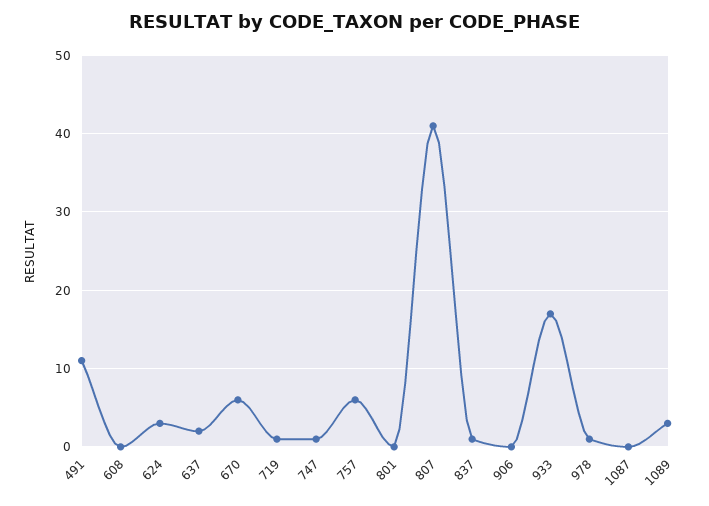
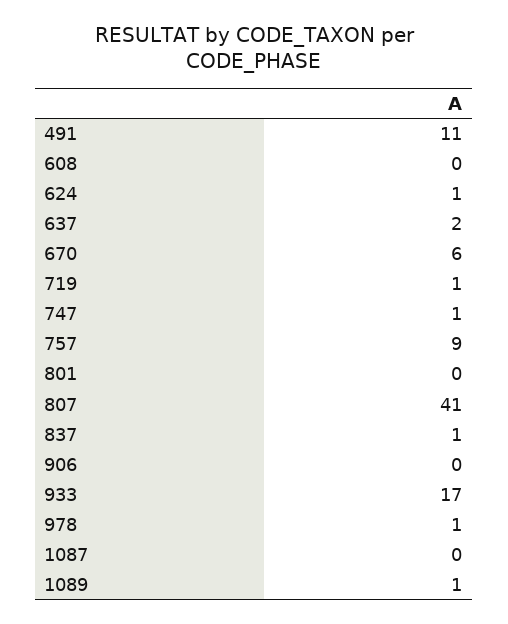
  {
    "491": 11,
    "608": 0,
-   "624": 3,
+   "624": 1,
    "637": 2,
    "670": 6,
    "719": 1,
    "747": 1,
-   "757": 6,
+   "757": 9,
    "801": 0,
    "807": 41,
    "837": 1,
    "906": 0,
    "933": 17,
    "978": 1,
    "1087": 0,
-   "1089": 3
+   "1089": 1
  }

